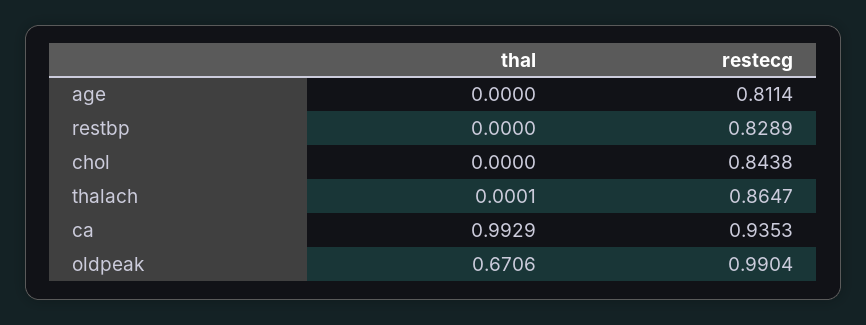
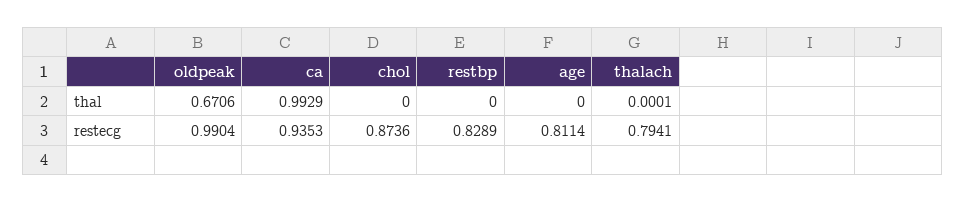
  {
    "thal": {
      "age": 0,
      "restbp": 0,
      "chol": 0,
      "thalach": 0.0001,
      "ca": 0.9929,
      "oldpeak": 0.6706
    },
    "restecg": {
      "age": 0.8114,
      "restbp": 0.8289,
-     "chol": 0.8438,
+     "chol": 0.8736,
-     "thalach": 0.8647,
+     "thalach": 0.7941,
      "ca": 0.9353,
      "oldpeak": 0.9904
    }
  }

